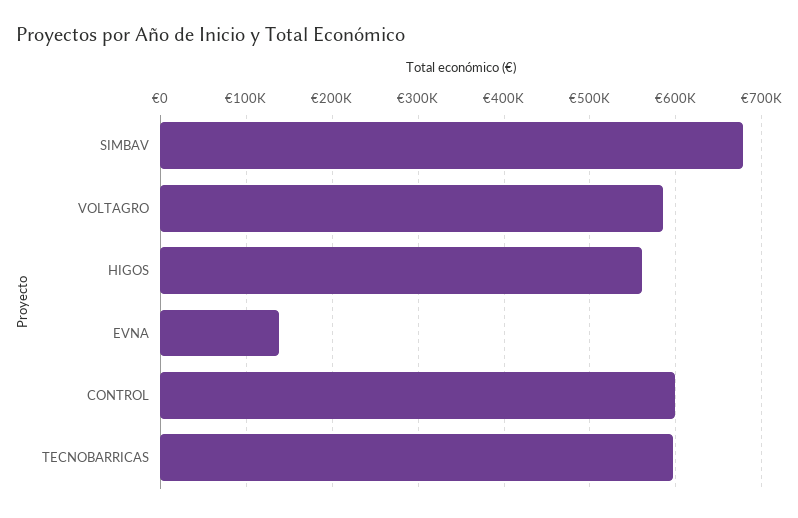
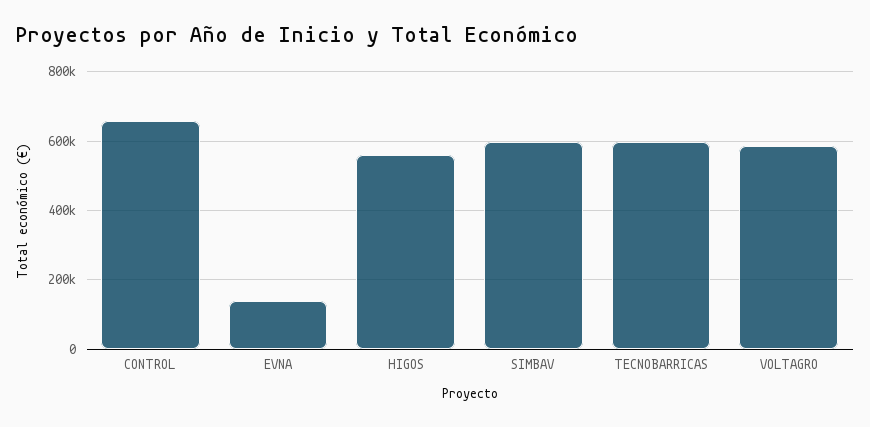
  {
-   "SIMBAV": 680000,
+   "SIMBAV": 600000,
    "VOLTAGRO": 590000,
    "HIGOS": 560000,
    "EVNA": 140000,
-   "CONTROL": 600000,
+   "CONTROL": 660000,
    "TECNOBARRICAS": 600000
  }

